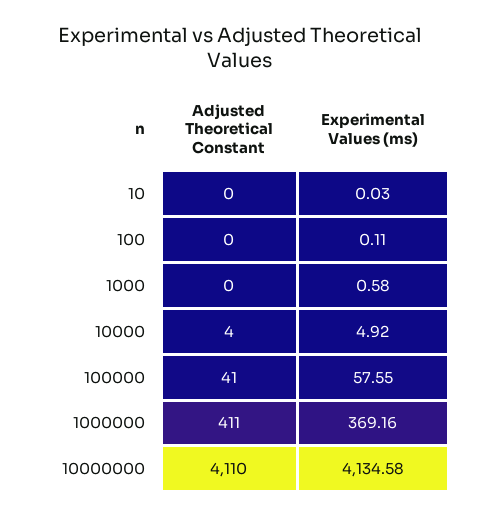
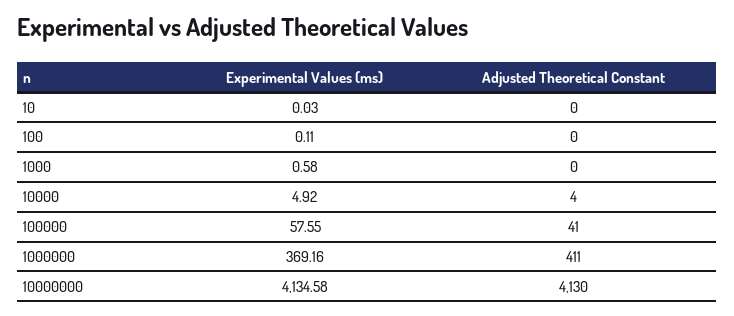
  {
    "Adjusted Theoretical Constant": {
      "10": 0,
      "100": 0,
      "1000": 0,
      "10000": 4,
      "100000": 41,
      "1000000": 411,
-     "10000000": 4110
+     "10000000": 4130
    },
    "Experimental Values (ms)": {
      "10": 0.03,
      "100": 0.11,
      "1000": 0.58,
      "10000": 4.92,
      "100000": 57.55,
      "1000000": 369.16,
      "10000000": 4134.58
    }
  }

